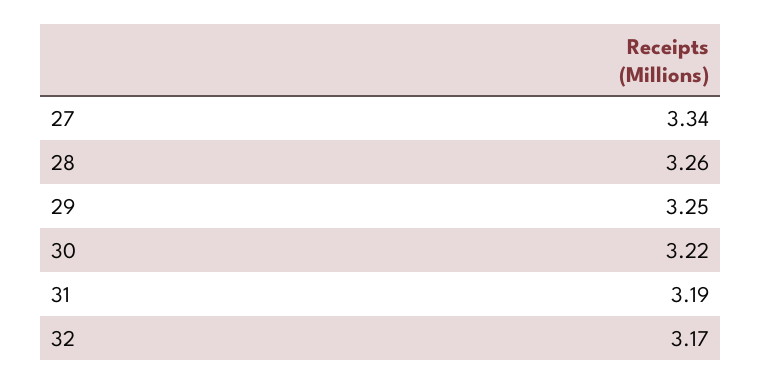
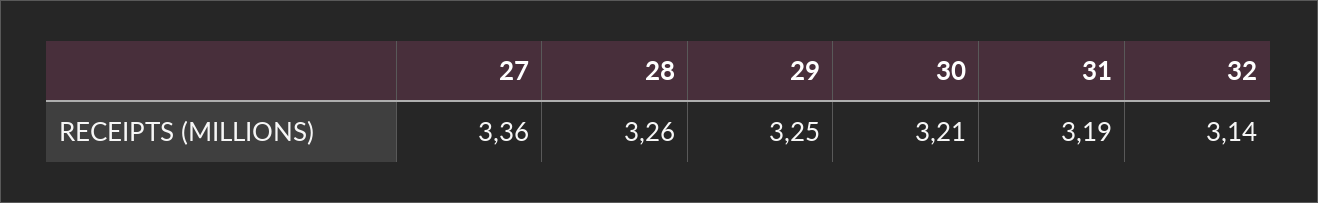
  {
-   "27": 3.34,
+   "27": 3.36,
    "28": 3.26,
    "29": 3.25,
-   "30": 3.22,
+   "30": 3.21,
    "31": 3.19,
-   "32": 3.17
+   "32": 3.14
  }

